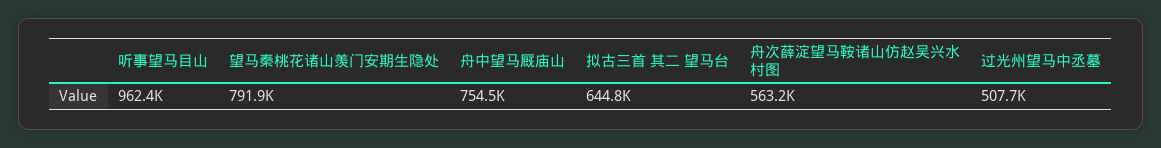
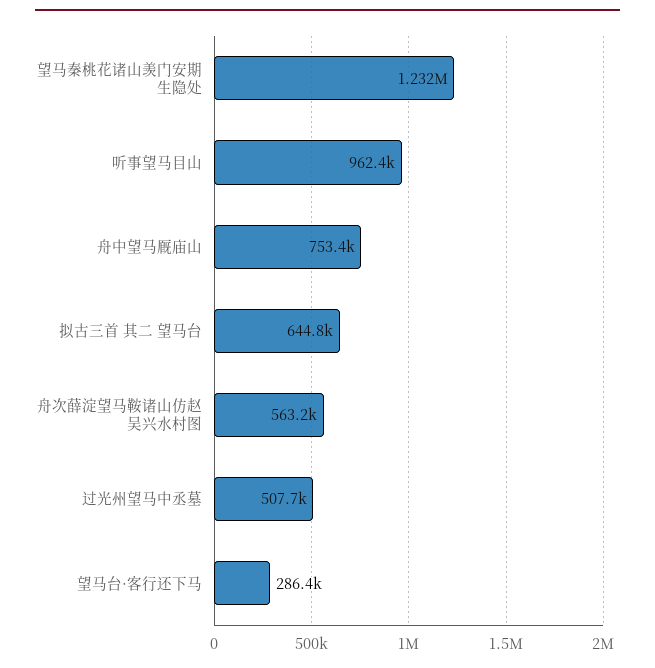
  {
    "听事望马目山": 962400,
-   "望马秦桃花诸山羡门安期生隐处": 791900,
+   "望马秦桃花诸山羡门安期生隐处": 1232000,
-   "舟中望马厩庙山": 754500,
+   "舟中望马厩庙山": 753400,
    "拟古三首 其二 望马台": 644800,
    "舟次薛淀望马鞍诸山仿赵吴兴水村图": 563200,
-   "过光州望马中丞墓": 507700
+   "过光州望马中丞墓": 507700,
+   "望马台·客行还下马": 286400
  }

